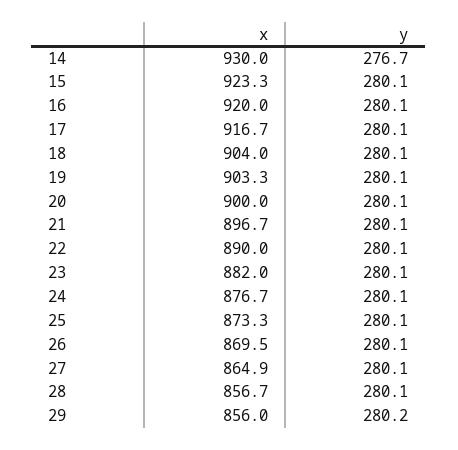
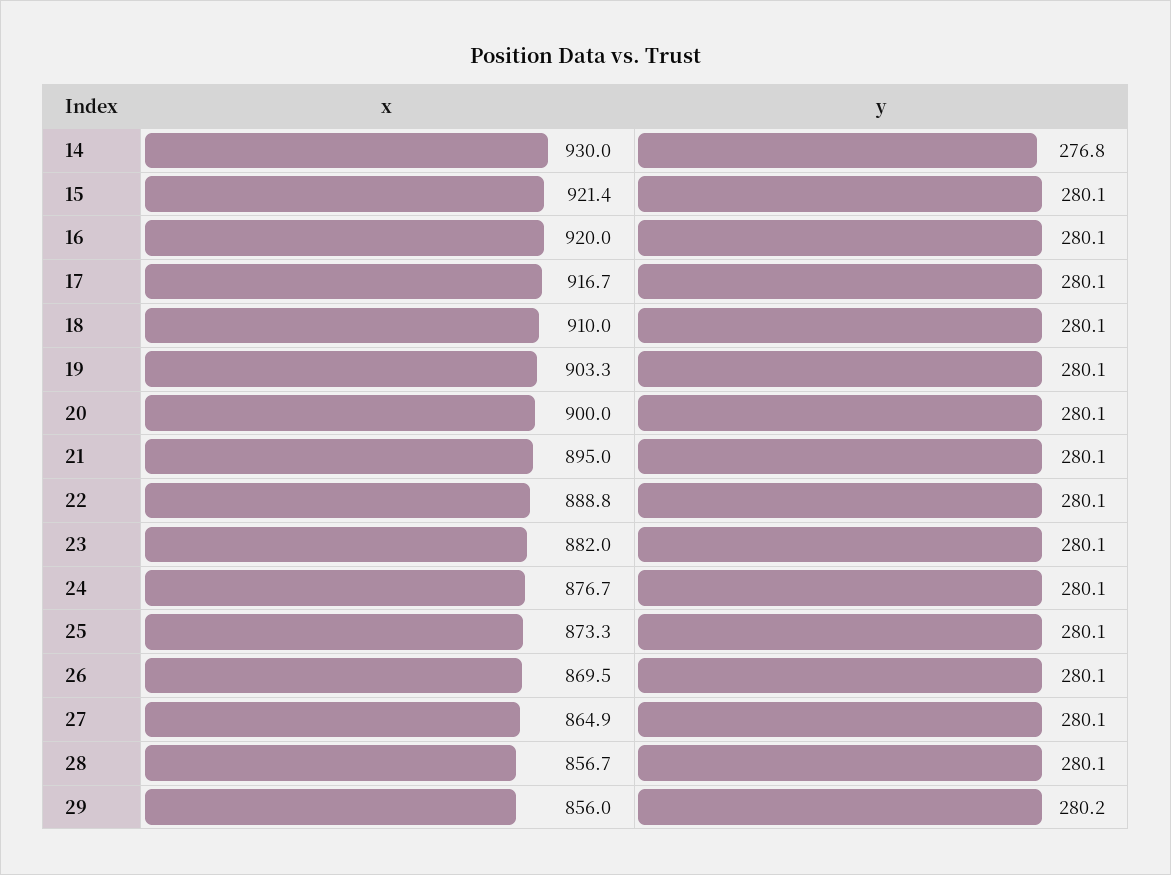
  {
    "x": {
      "14": 930,
-     "15": 923.3,
+     "15": 921.4,
      "16": 920,
      "17": 916.7,
-     "18": 904,
+     "18": 910,
      "19": 903.3,
      "20": 900,
-     "21": 896.7,
+     "21": 895,
-     "22": 890,
+     "22": 888.8,
      "23": 882,
      "24": 876.7,
      "25": 873.3,
      "26": 869.5,
      "27": 864.9,
      "28": 856.7,
      "29": 856
    },
    "y": {
-     "14": 276.7,
+     "14": 276.8,
      "15": 280.1,
      "16": 280.1,
      "17": 280.1,
      "18": 280.1,
      "19": 280.1,
      "20": 280.1,
      "21": 280.1,
      "22": 280.1,
      "23": 280.1,
      "24": 280.1,
      "25": 280.1,
      "26": 280.1,
      "27": 280.1,
      "28": 280.1,
      "29": 280.2
    }
  }

